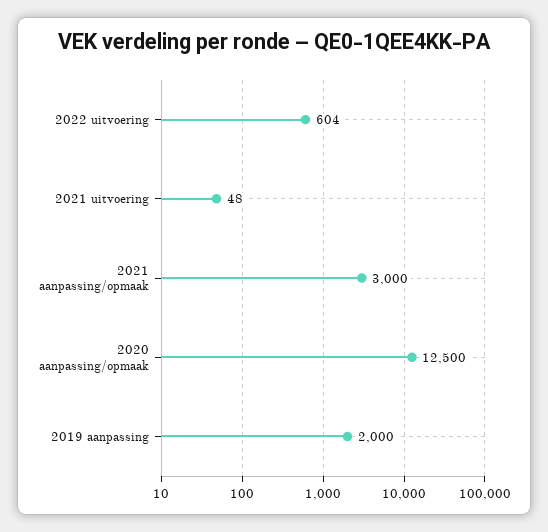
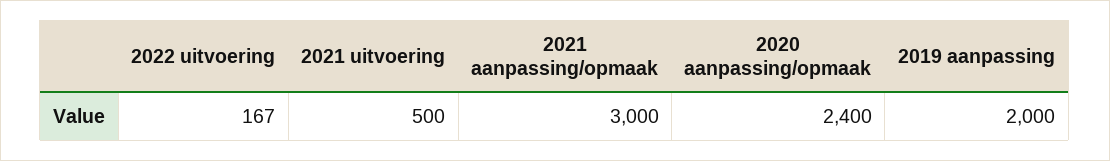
  {
-   "2022 uitvoering": 604,
+   "2022 uitvoering": 167,
-   "2021 uitvoering": 48,
+   "2021 uitvoering": 500,
    "2021 aanpassing/opmaak": 3000,
-   "2020 aanpassing/opmaak": 12500,
+   "2020 aanpassing/opmaak": 2400,
    "2019 aanpassing": 2000
  }

